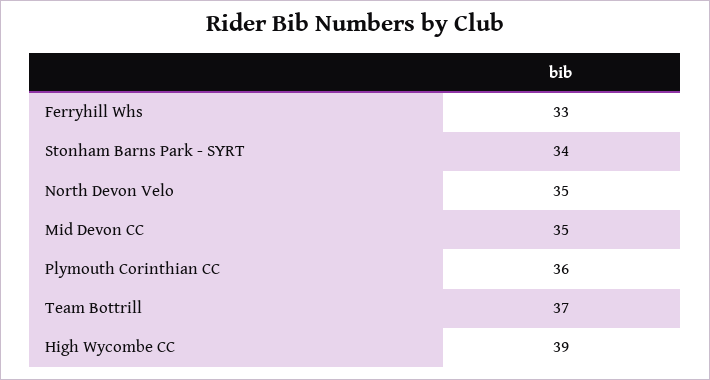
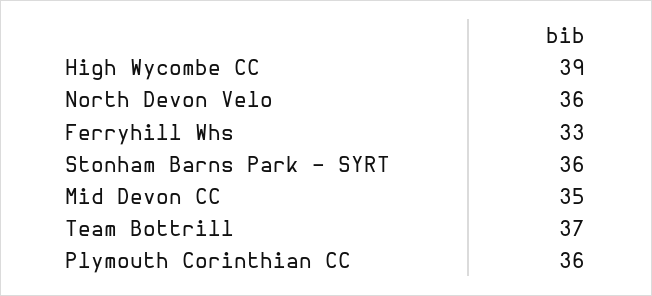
  {
    "Ferryhill Whs": 33,
-   "Stonham Barns Park - SYRT": 34,
+   "Stonham Barns Park - SYRT": 36,
-   "North Devon Velo": 35,
+   "North Devon Velo": 36,
    "Mid Devon CC": 35,
    "Plymouth Corinthian CC": 36,
    "Team Bottrill": 37,
    "High Wycombe CC": 39
  }

